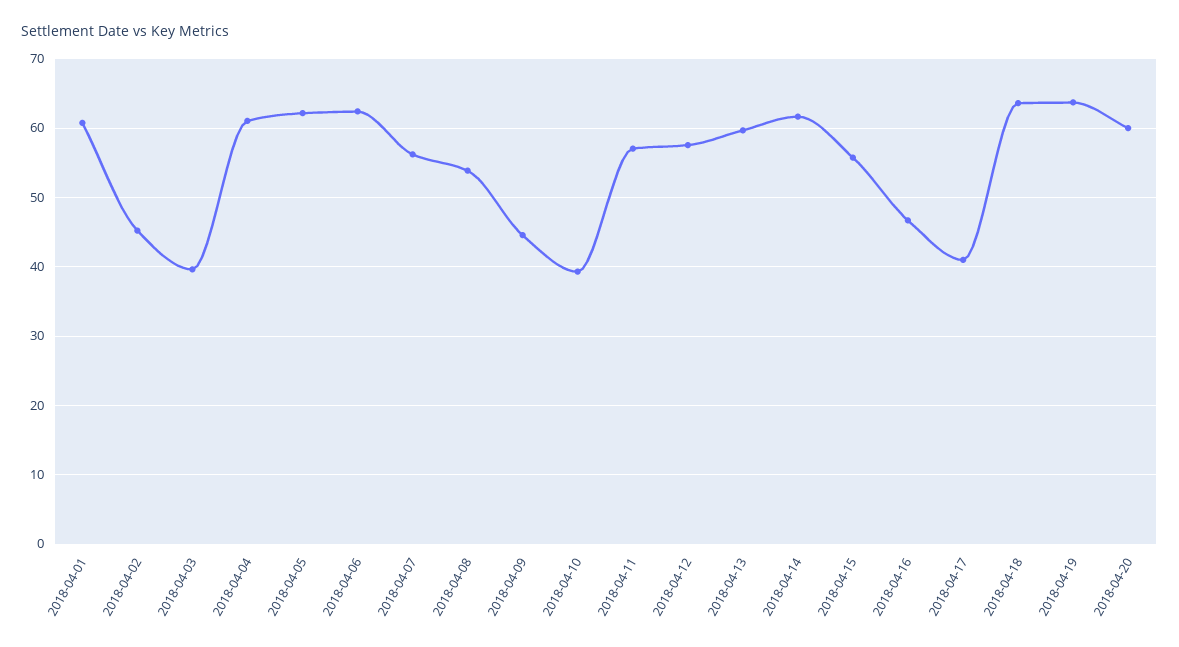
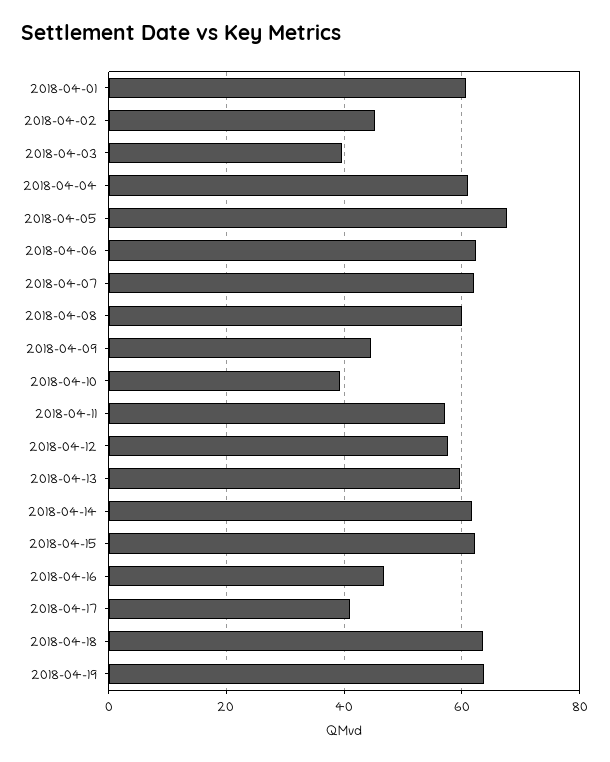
  {
    "2018-04-01": 61,
    "2018-04-02": 45,
    "2018-04-03": 40,
    "2018-04-04": 61,
-   "2018-04-05": 62,
+   "2018-04-05": 68,
    "2018-04-06": 62,
-   "2018-04-07": 56,
+   "2018-04-07": 62,
-   "2018-04-08": 54,
+   "2018-04-08": 60,
    "2018-04-09": 45,
    "2018-04-10": 39,
    "2018-04-11": 57,
    "2018-04-12": 58,
    "2018-04-13": 60,
    "2018-04-14": 62,
-   "2018-04-15": 56,
+   "2018-04-15": 62,
    "2018-04-16": 47,
    "2018-04-17": 41,
    "2018-04-18": 64,
-   "2018-04-19": 64,
+   "2018-04-19": 64
-   "2018-04-20": 60
  }

